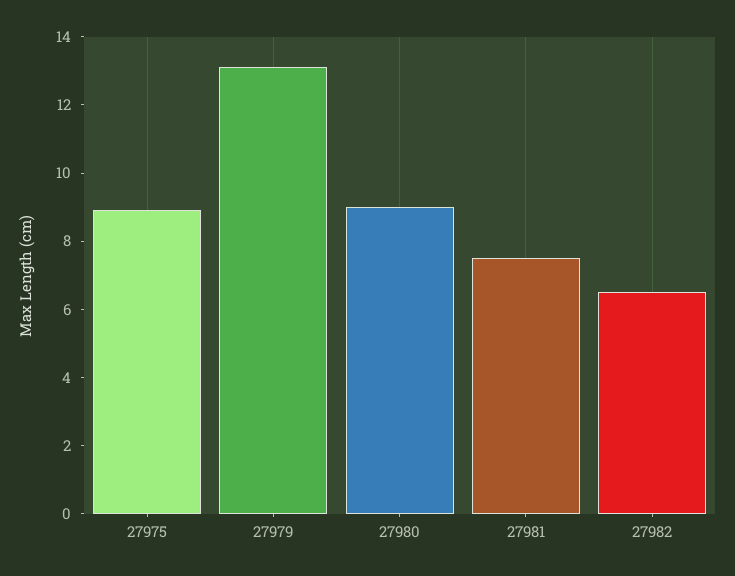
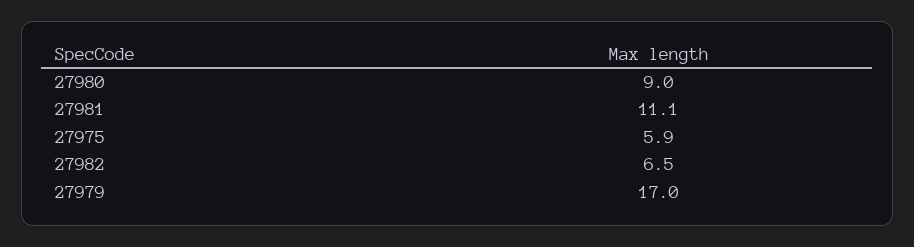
  {
-   "27975": 9,
+   "27975": 5.9,
-   "27979": 13,
+   "27979": 17,
    "27980": 9,
-   "27981": 7.5,
+   "27981": 11.1,
    "27982": 6.5
  }

